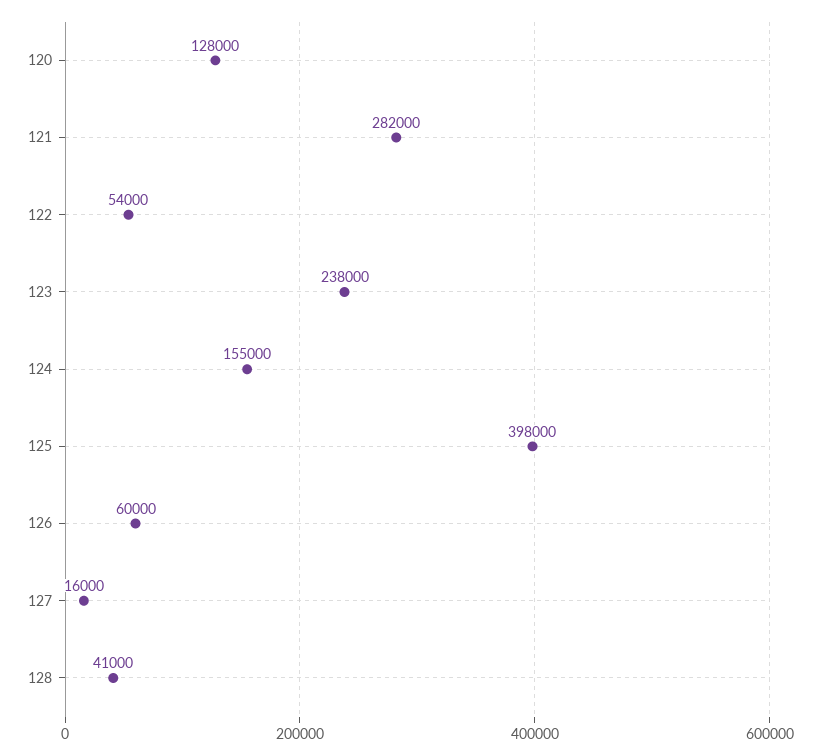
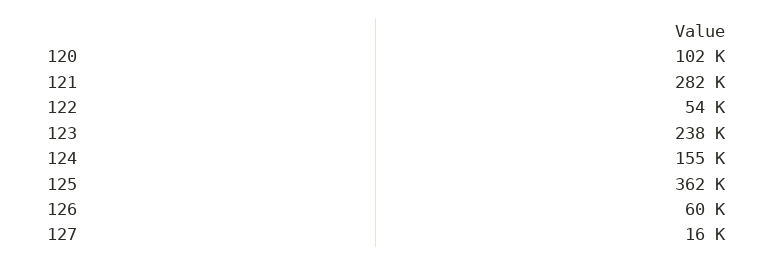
  {
-   "120": 128000,
+   "120": 102000,
    "121": 282000,
    "122": 54000,
    "123": 238000,
    "124": 155000,
-   "125": 398000,
+   "125": 362000,
    "126": 60000,
-   "127": 16000,
+   "127": 16000
-   "128": 41000
  }

